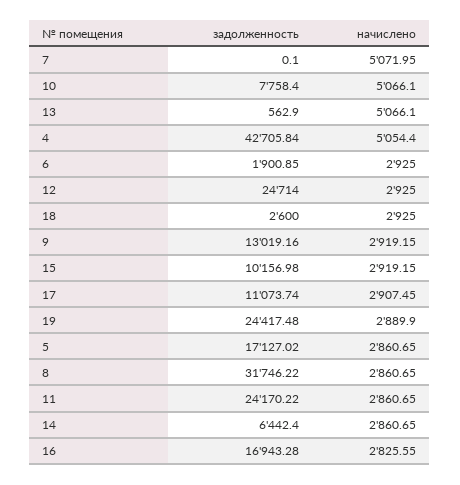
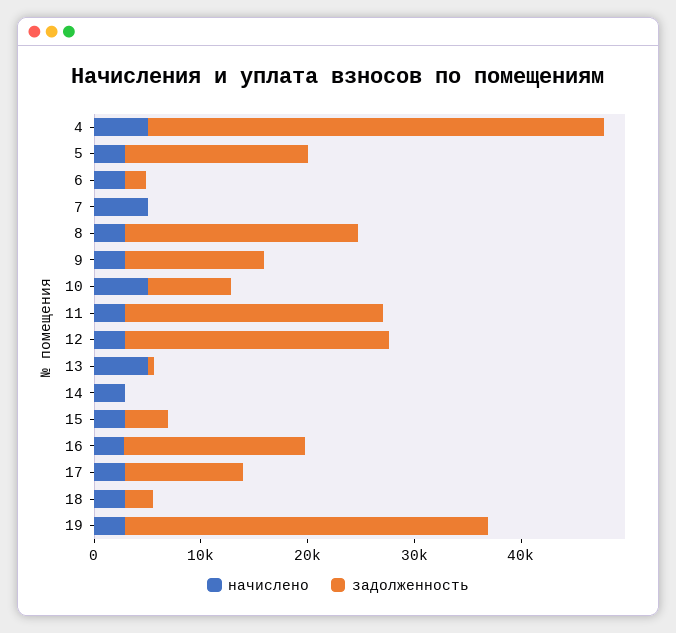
  {
    "задолженность": {
      "7": 0.1,
      "10": 7758.4,
      "13": 562.9,
      "4": 42705.84,
      "6": 1900.85,
      "12": 24714,
      "18": 2600,
      "9": 13019.16,
-     "15": 10156.98,
+     "15": 4000,
      "17": 11073.74,
-     "19": 24417.48,
+     "19": 34000,
      "5": 17127.02,
-     "8": 31746.22,
+     "8": 22000,
      "11": 24170.22,
-     "14": 6442.4,
+     "14": 0,
      "16": 16943.28
    },
    "начислено": {
      "7": 5071.95,
      "10": 5066.1,
      "13": 5066.1,
      "4": 5054.4,
      "6": 2925,
      "12": 2925,
      "18": 2925,
      "9": 2919.15,
      "15": 2919.15,
      "17": 2907.45,
      "19": 2889.9,
      "5": 2860.65,
      "8": 2860.65,
      "11": 2860.65,
      "14": 2860.65,
      "16": 2825.55
    }
  }

